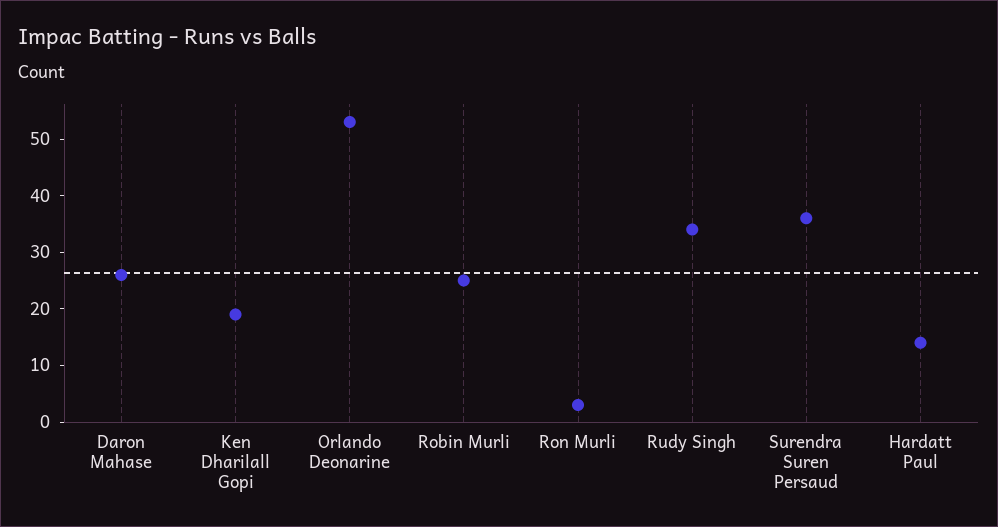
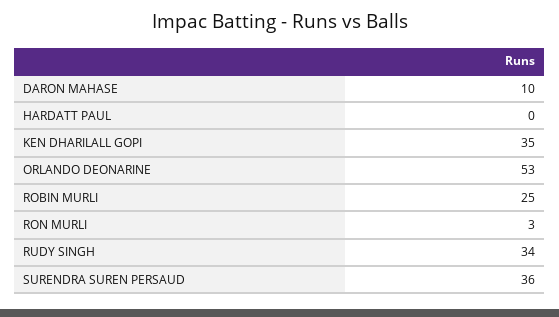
  {
-   "Daron Mahase": 25,
+   "Daron Mahase": 10,
-   "Ken Dharilall Gopi": 20,
+   "Ken Dharilall Gopi": 35,
    "Orlando Deonarine": 53,
    "Robin Murli": 25,
    "Ron Murli": 3,
    "Rudy Singh": 34,
    "Surendra Suren Persaud": 36,
-   "Hardatt Paul": 15
+   "Hardatt Paul": 0
  }

